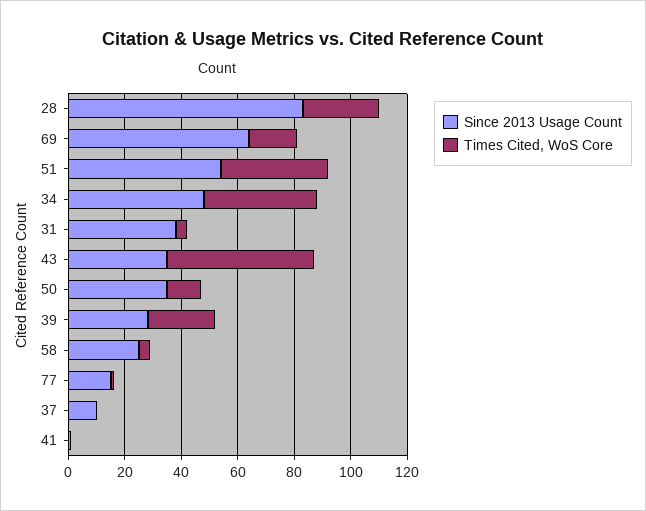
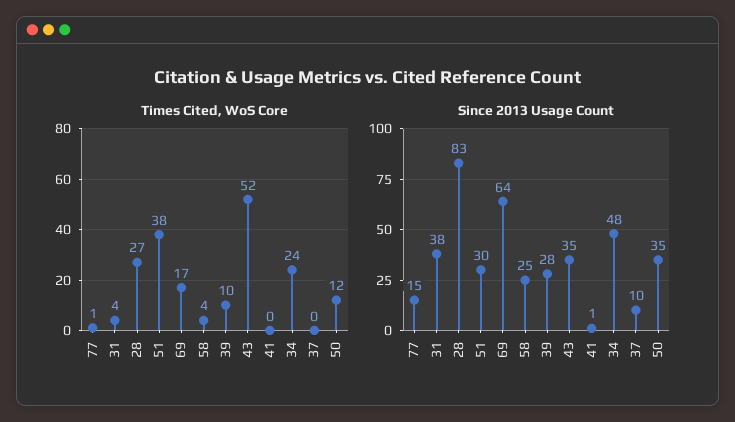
  {
    "Since 2013 Usage Count": {
      "28": 83,
      "69": 64,
-     "51": 55,
+     "51": 30,
      "34": 48,
      "31": 38,
      "43": 35,
      "50": 35,
      "39": 28,
      "58": 25,
      "77": 15,
      "37": 10,
      "41": 1
    },
    "Times Cited, WoS Core": {
      "28": 27,
      "69": 17,
      "51": 38,
-     "34": 40,
+     "34": 24,
      "31": 4,
      "43": 52,
      "50": 12,
-     "39": 25,
+     "39": 10,
      "58": 4,
      "77": 1,
      "37": 0,
      "41": 0
    }
  }

